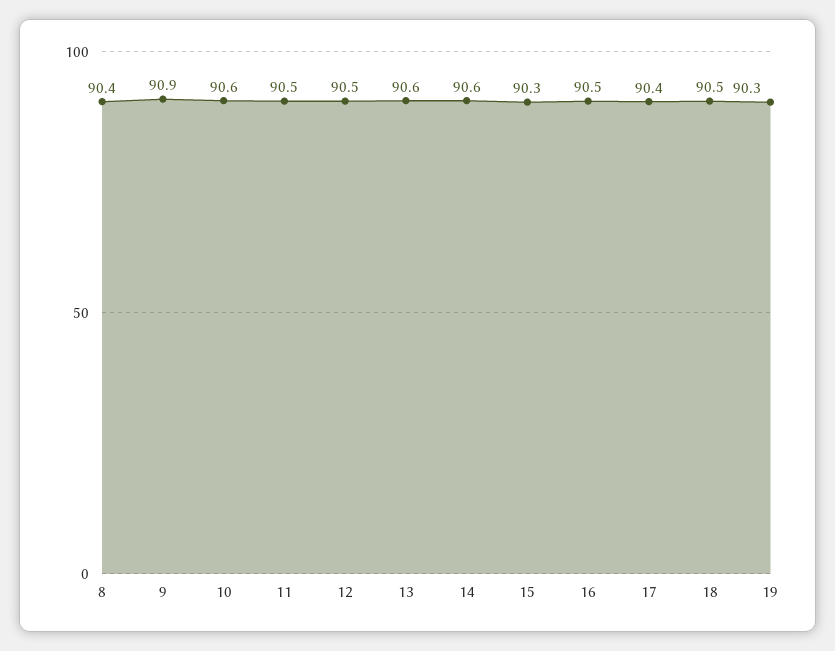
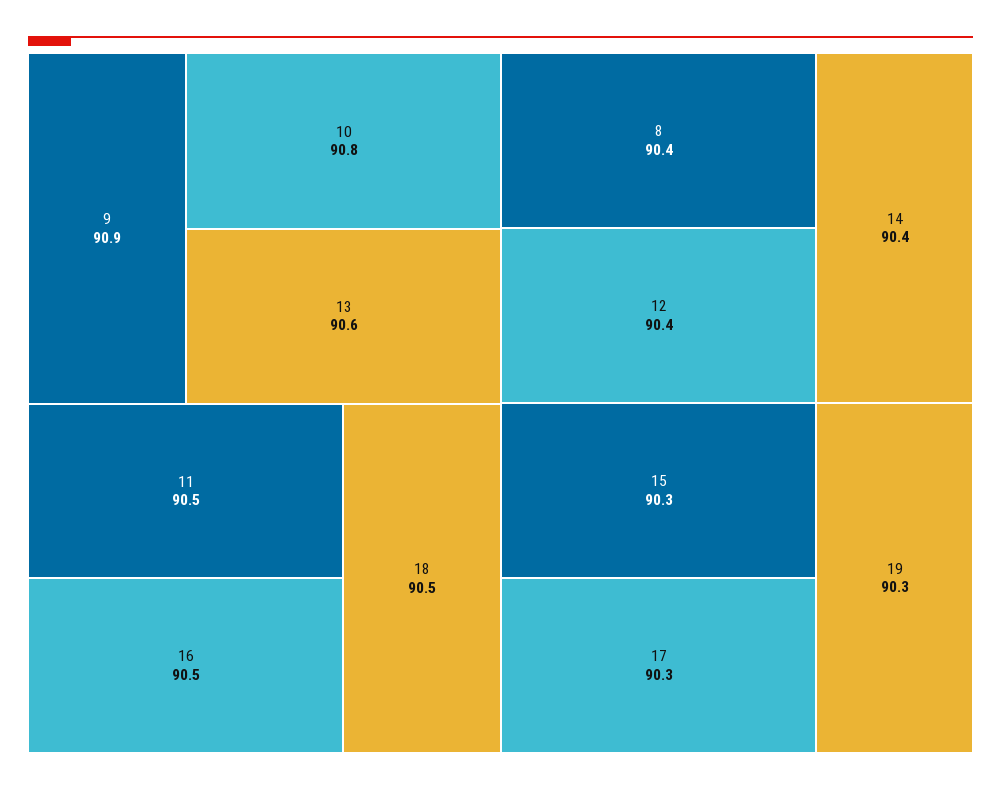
  {
    "8": 90.4,
    "9": 90.9,
-   "10": 90.6,
+   "10": 90.8,
    "11": 90.5,
-   "12": 90.5,
+   "12": 90.4,
    "13": 90.6,
-   "14": 90.6,
+   "14": 90.4,
    "15": 90.3,
    "16": 90.5,
-   "17": 90.4,
+   "17": 90.3,
    "18": 90.5,
    "19": 90.3
  }

